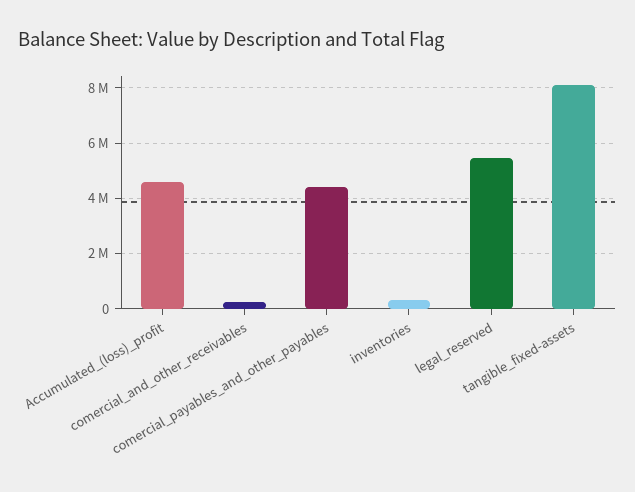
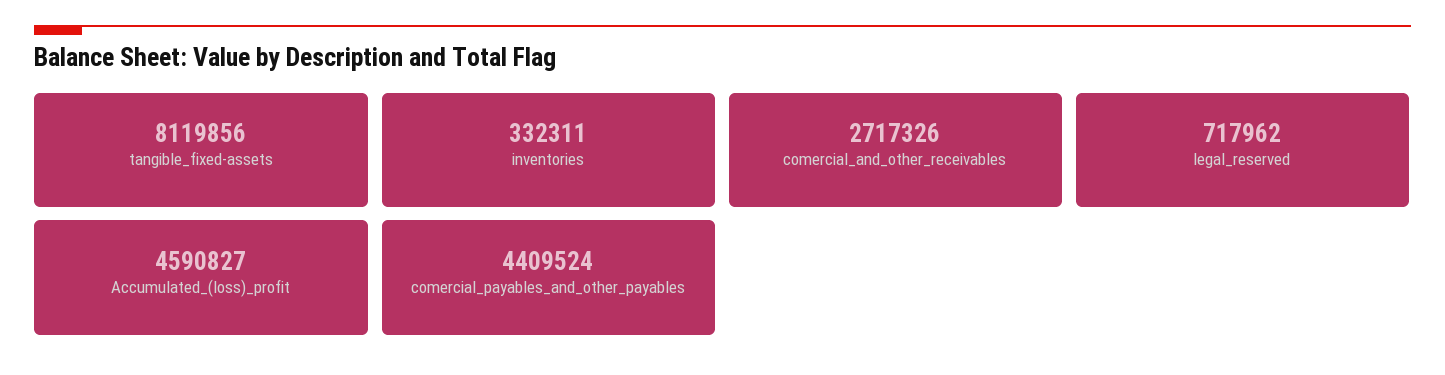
  {
    "Accumulated_(loss)_profit": 4590827,
-   "comercial_and_other_receivables": 250000,
+   "comercial_and_other_receivables": 2717326,
    "comercial_payables_and_other_payables": 4409524,
    "inventories": 332311,
-   "legal_reserved": 5500000,
+   "legal_reserved": 717962,
    "tangible_fixed-assets": 8119856
  }

